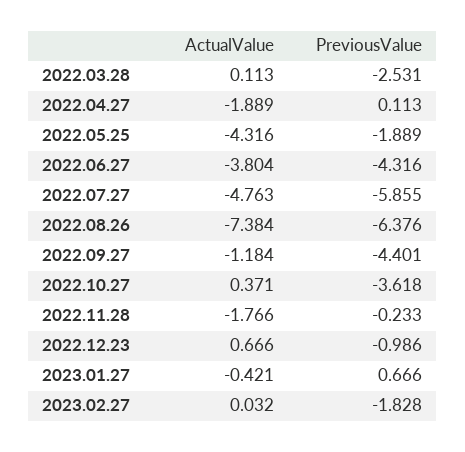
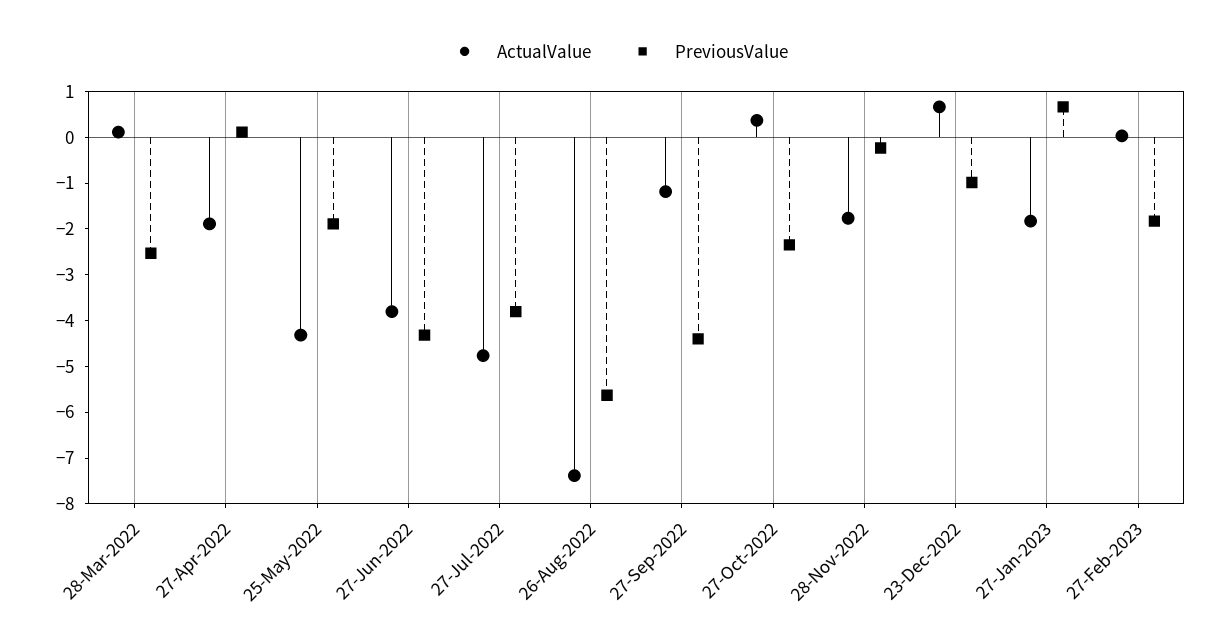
  {
    "ActualValue": {
      "2022.03.28": 0.113,
      "2022.04.27": -1.889,
      "2022.05.25": -4.316,
      "2022.06.27": -3.804,
      "2022.07.27": -4.763,
      "2022.08.26": -7.384,
      "2022.09.27": -1.184,
      "2022.10.27": 0.371,
      "2022.11.28": -1.766,
      "2022.12.23": 0.666,
-     "2023.01.27": -0.421,
+     "2023.01.27": -1.8,
      "2023.02.27": 0.032
    },
    "PreviousValue": {
      "2022.03.28": -2.531,
      "2022.04.27": 0.113,
      "2022.05.25": -1.889,
      "2022.06.27": -4.316,
-     "2022.07.27": -5.855,
+     "2022.07.27": -3.8,
-     "2022.08.26": -6.376,
+     "2022.08.26": -5.6,
      "2022.09.27": -4.401,
-     "2022.10.27": -3.618,
+     "2022.10.27": -2.4,
      "2022.11.28": -0.233,
      "2022.12.23": -0.986,
      "2023.01.27": 0.666,
      "2023.02.27": -1.828
    }
  }

